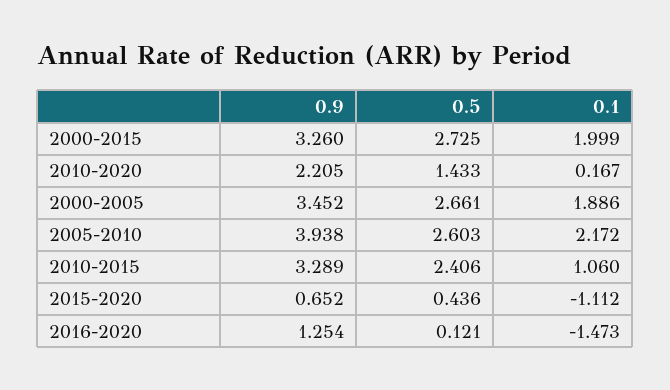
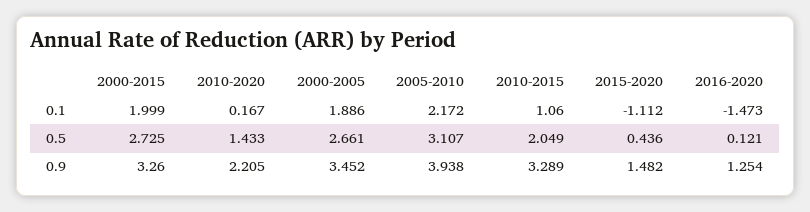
  {
    "0.9": {
      "2000-2015": 3.26,
      "2010-2020": 2.205,
      "2000-2005": 3.452,
      "2005-2010": 3.938,
      "2010-2015": 3.289,
-     "2015-2020": 0.652,
+     "2015-2020": 1.482,
      "2016-2020": 1.254
    },
    "0.5": {
      "2000-2015": 2.725,
      "2010-2020": 1.433,
      "2000-2005": 2.661,
-     "2005-2010": 2.603,
+     "2005-2010": 3.107,
-     "2010-2015": 2.406,
+     "2010-2015": 2.049,
      "2015-2020": 0.436,
      "2016-2020": 0.121
    },
    "0.1": {
      "2000-2015": 1.999,
      "2010-2020": 0.167,
      "2000-2005": 1.886,
      "2005-2010": 2.172,
      "2010-2015": 1.06,
      "2015-2020": -1.112,
      "2016-2020": -1.473
    }
  }

